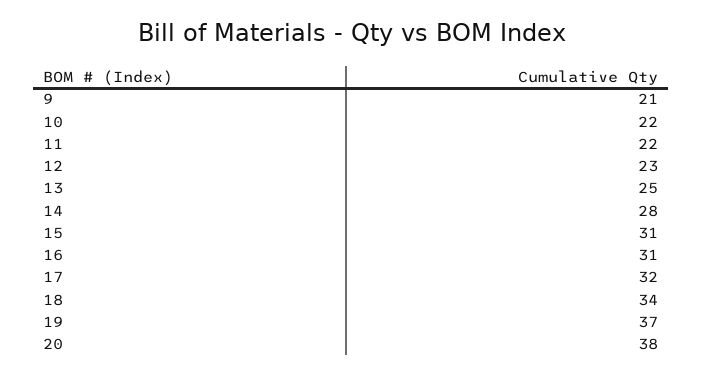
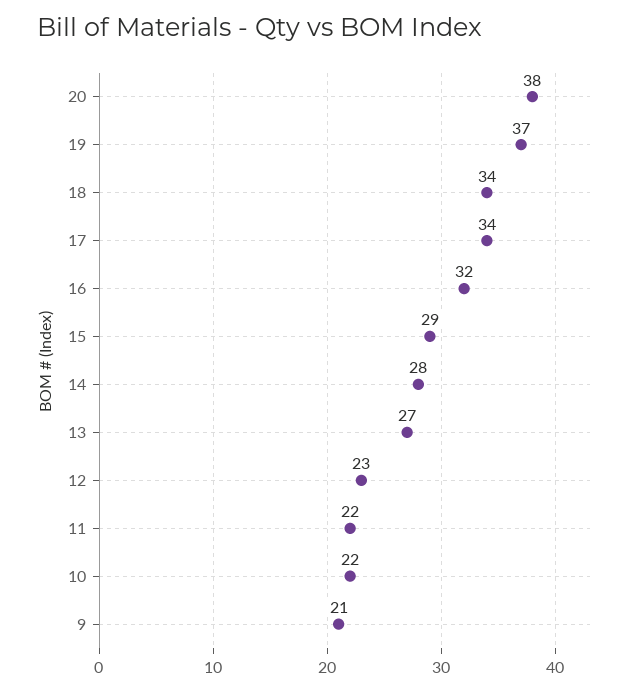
  {
    "9": 21,
    "10": 22,
    "11": 22,
    "12": 23,
-   "13": 25,
+   "13": 27,
    "14": 28,
-   "15": 31,
+   "15": 29,
-   "16": 31,
+   "16": 32,
-   "17": 32,
+   "17": 34,
    "18": 34,
    "19": 37,
    "20": 38
  }

